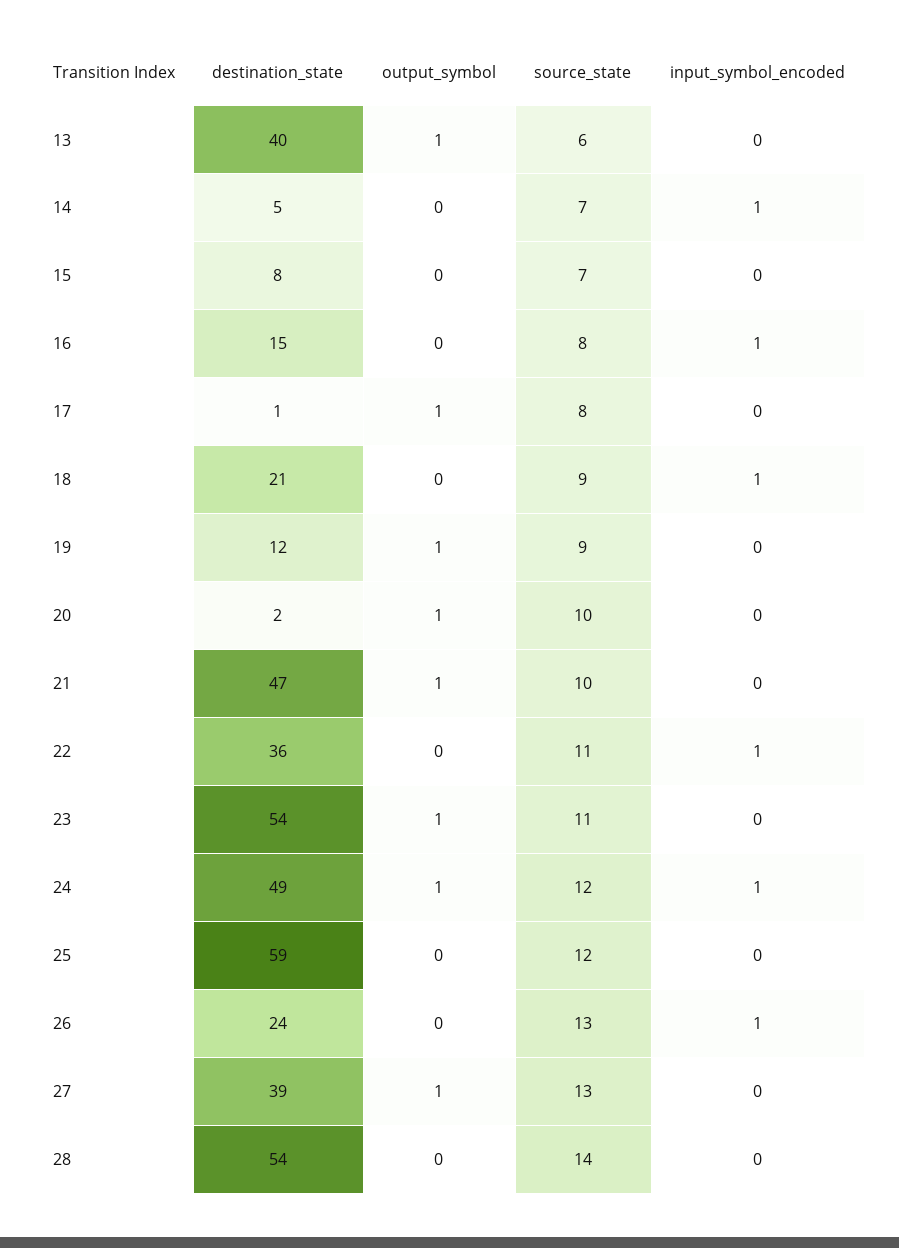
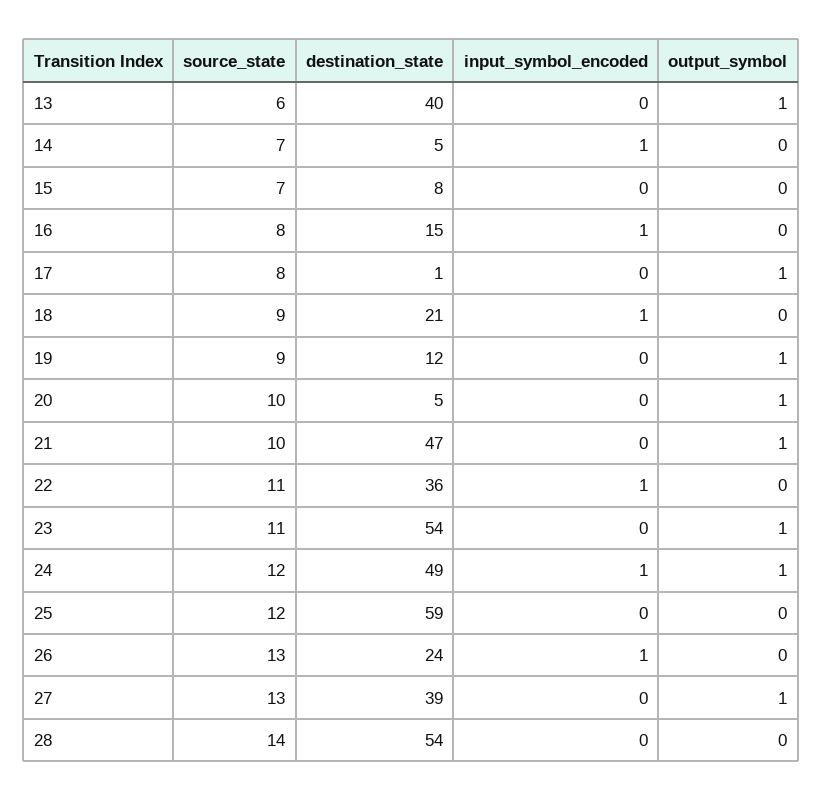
  {
    "destination_state": {
      "13": 40,
      "14": 5,
      "15": 8,
      "16": 15,
      "17": 1,
      "18": 21,
      "19": 12,
-     "20": 2,
+     "20": 5,
      "21": 47,
      "22": 36,
      "23": 54,
      "24": 49,
      "25": 59,
      "26": 24,
      "27": 39,
      "28": 54
    },
    "output_symbol": {
      "13": 1,
      "14": 0,
      "15": 0,
      "16": 0,
      "17": 1,
      "18": 0,
      "19": 1,
      "20": 1,
      "21": 1,
      "22": 0,
      "23": 1,
      "24": 1,
      "25": 0,
      "26": 0,
      "27": 1,
      "28": 0
    },
    "source_state": {
      "13": 6,
      "14": 7,
      "15": 7,
      "16": 8,
      "17": 8,
      "18": 9,
      "19": 9,
      "20": 10,
      "21": 10,
      "22": 11,
      "23": 11,
      "24": 12,
      "25": 12,
      "26": 13,
      "27": 13,
      "28": 14
    },
    "input_symbol_encoded": {
      "13": 0,
      "14": 1,
      "15": 0,
      "16": 1,
      "17": 0,
      "18": 1,
      "19": 0,
      "20": 0,
      "21": 0,
      "22": 1,
      "23": 0,
      "24": 1,
      "25": 0,
      "26": 1,
      "27": 0,
      "28": 0
    }
  }

